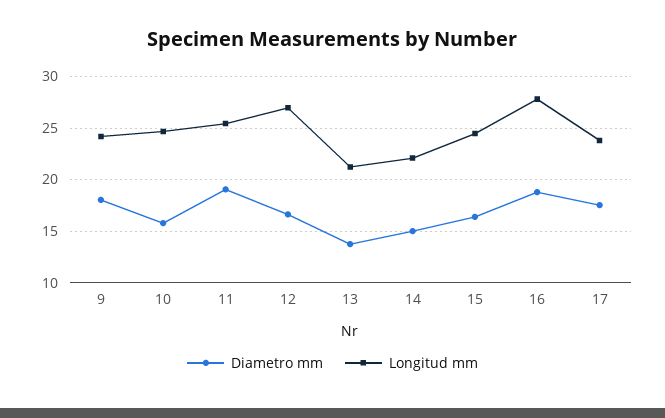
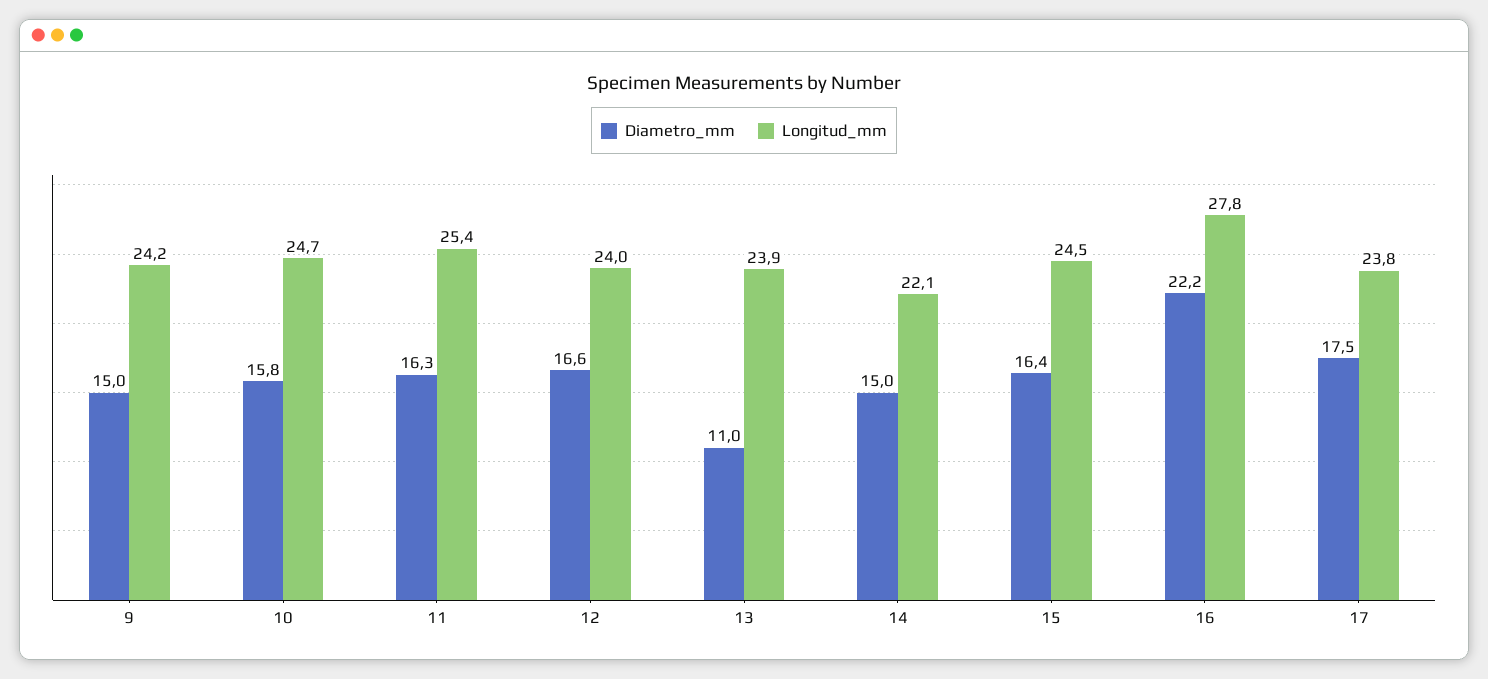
  {
    "Diametro mm": {
-     "9": 18,
+     "9": 15,
      "10": 15.8,
-     "11": 19,
+     "11": 16.3,
      "12": 16.6,
-     "13": 14,
+     "13": 11,
      "14": 15,
      "15": 16.4,
-     "16": 19,
+     "16": 22.2,
      "17": 17.5
    },
    "Longitud mm": {
      "9": 24.2,
      "10": 24.7,
      "11": 25.4,
-     "12": 27,
+     "12": 24,
-     "13": 21,
+     "13": 23.9,
      "14": 22.1,
      "15": 24.5,
      "16": 27.8,
      "17": 23.8
    }
  }

